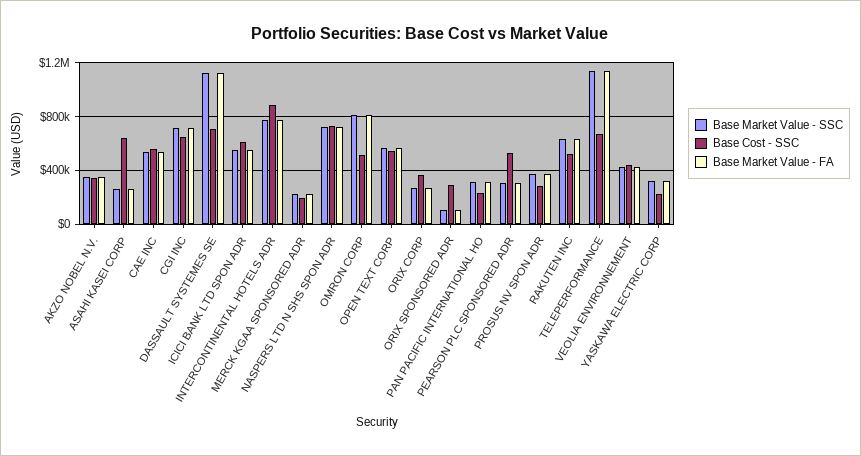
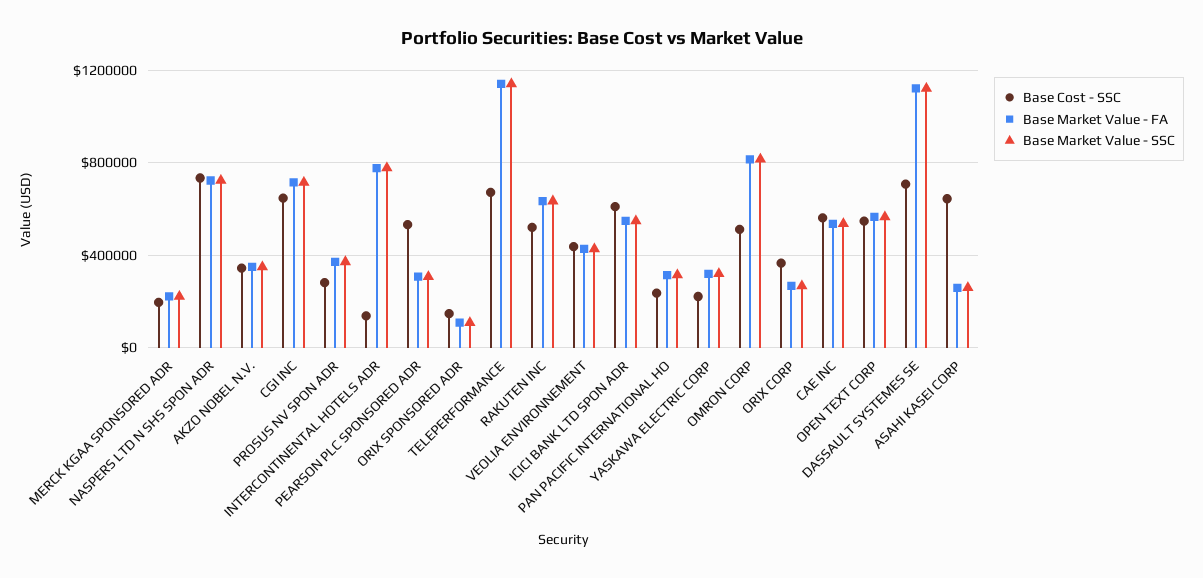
  {
    "Base Market Value - SSC": {
      "AKZO NOBEL N.V.": 350000,
      "ASAHI KASEI CORP": 250000,
      "CAE INC": 550000,
      "CGI INC": 700000,
      "DASSAULT SYSTEMES SE": 1100000,
      "ICICI BANK LTD SPON ADR": 550000,
      "INTERCONTINENTAL HOTELS ADR": 800000,
      "MERCK KGAA SPONSORED ADR": 200000,
      "NASPERS LTD N SHS SPON ADR": 700000,
      "OMRON CORP": 800000,
      "OPEN TEXT CORP": 550000,
      "ORIX CORP": 250000,
      "ORIX SPONSORED ADR": 100000,
      "PAN PACIFIC INTERNATIONAL HO": 300000,
      "PEARSON PLC SPONSORED ADR": 300000,
      "PROSUS NV SPON ADR": 350000,
      "RAKUTEN INC": 650000,
      "TELEPERFORMANCE": 1150000,
      "VEOLIA ENVIRONNEMENT": 450000,
      "YASKAWA ELECTRIC CORP": 300000
    },
    "Base Cost - SSC": {
      "AKZO NOBEL N.V.": 350000,
      "ASAHI KASEI CORP": 650000,
      "CAE INC": 550000,
      "CGI INC": 650000,
      "DASSAULT SYSTEMES SE": 700000,
      "ICICI BANK LTD SPON ADR": 600000,
-     "INTERCONTINENTAL HOTELS ADR": 900000,
+     "INTERCONTINENTAL HOTELS ADR": 150000,
      "MERCK KGAA SPONSORED ADR": 200000,
      "NASPERS LTD N SHS SPON ADR": 750000,
      "OMRON CORP": 500000,
      "OPEN TEXT CORP": 550000,
      "ORIX CORP": 350000,
-     "ORIX SPONSORED ADR": 300000,
+     "ORIX SPONSORED ADR": 150000,
      "PAN PACIFIC INTERNATIONAL HO": 250000,
      "PEARSON PLC SPONSORED ADR": 550000,
      "PROSUS NV SPON ADR": 300000,
      "RAKUTEN INC": 500000,
      "TELEPERFORMANCE": 650000,
      "VEOLIA ENVIRONNEMENT": 450000,
      "YASKAWA ELECTRIC CORP": 200000
    },
    "Base Market Value - FA": {
      "AKZO NOBEL N.V.": 350000,
      "ASAHI KASEI CORP": 250000,
      "CAE INC": 550000,
      "CGI INC": 700000,
      "DASSAULT SYSTEMES SE": 1100000,
      "ICICI BANK LTD SPON ADR": 550000,
      "INTERCONTINENTAL HOTELS ADR": 800000,
      "MERCK KGAA SPONSORED ADR": 200000,
      "NASPERS LTD N SHS SPON ADR": 700000,
      "OMRON CORP": 800000,
      "OPEN TEXT CORP": 550000,
      "ORIX CORP": 250000,
      "ORIX SPONSORED ADR": 100000,
      "PAN PACIFIC INTERNATIONAL HO": 300000,
      "PEARSON PLC SPONSORED ADR": 300000,
      "PROSUS NV SPON ADR": 350000,
      "RAKUTEN INC": 650000,
      "TELEPERFORMANCE": 1150000,
      "VEOLIA ENVIRONNEMENT": 450000,
      "YASKAWA ELECTRIC CORP": 300000
    }
  }

